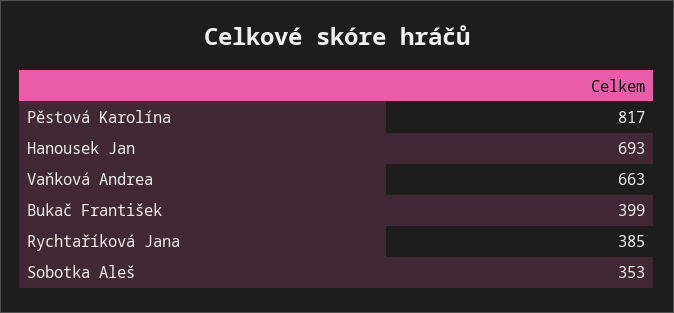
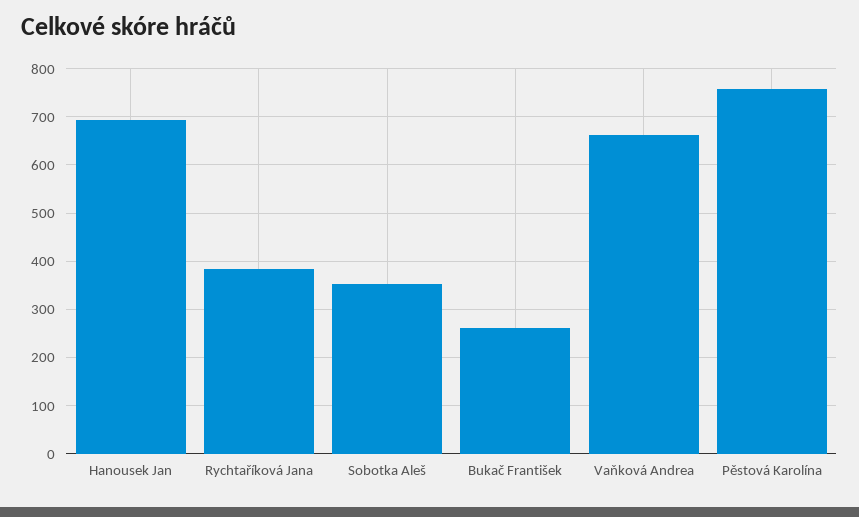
  {
-   "Pěstová Karolína": 817,
+   "Pěstová Karolína": 760,
    "Hanousek Jan": 693,
    "Vaňková Andrea": 663,
-   "Bukač František": 399,
+   "Bukač František": 260,
    "Rychtaříková Jana": 385,
    "Sobotka Aleš": 353
  }

